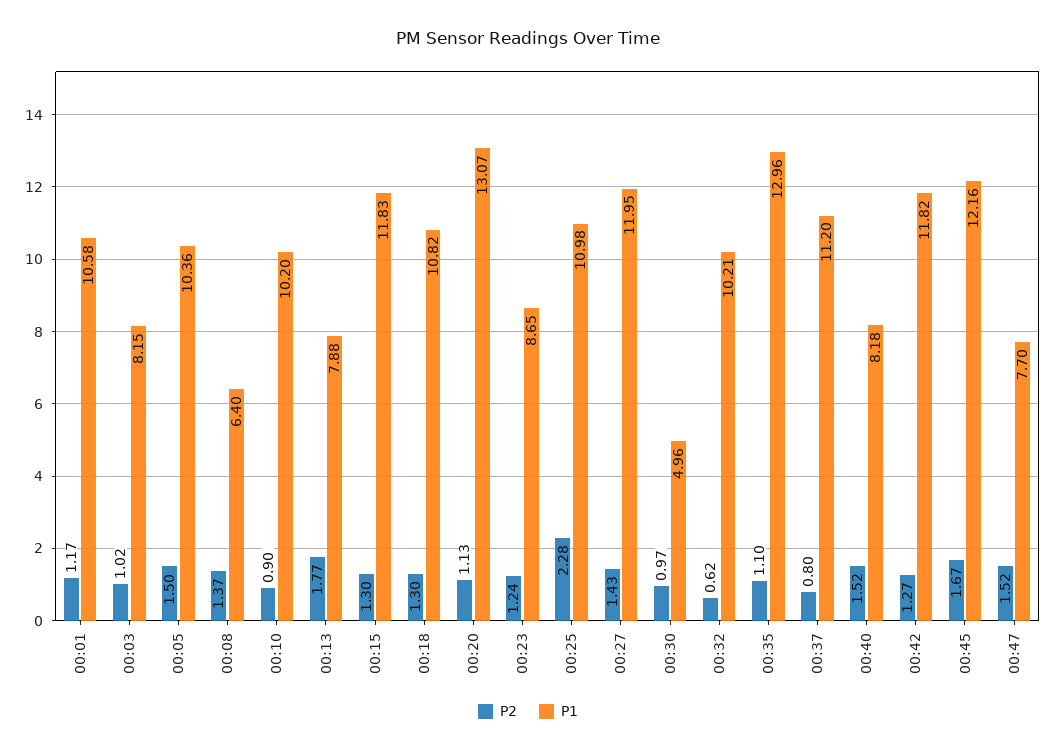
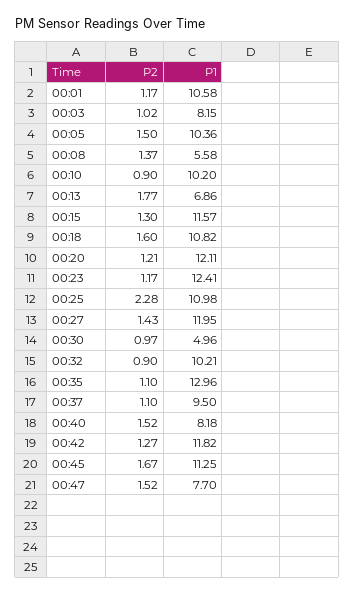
  {
    "P2": {
      "00:01": 1.17,
      "00:03": 1.02,
      "00:05": 1.5,
      "00:08": 1.37,
      "00:10": 0.9,
      "00:13": 1.77,
      "00:15": 1.3,
-     "00:18": 1.3,
+     "00:18": 1.6,
-     "00:20": 1.13,
+     "00:20": 1.21,
-     "00:23": 1.24,
+     "00:23": 1.17,
      "00:25": 2.28,
      "00:27": 1.43,
      "00:30": 0.97,
-     "00:32": 0.62,
+     "00:32": 0.9,
      "00:35": 1.1,
-     "00:37": 0.8,
+     "00:37": 1.1,
      "00:40": 1.52,
      "00:42": 1.27,
      "00:45": 1.67,
      "00:47": 1.52
    },
    "P1": {
      "00:01": 10.58,
      "00:03": 8.15,
      "00:05": 10.36,
-     "00:08": 6.4,
+     "00:08": 5.58,
      "00:10": 10.2,
-     "00:13": 7.88,
+     "00:13": 6.86,
-     "00:15": 11.83,
+     "00:15": 11.57,
      "00:18": 10.82,
-     "00:20": 13.07,
+     "00:20": 12.11,
-     "00:23": 8.65,
+     "00:23": 12.41,
      "00:25": 10.98,
      "00:27": 11.95,
      "00:30": 4.96,
      "00:32": 10.21,
      "00:35": 12.96,
-     "00:37": 11.2,
+     "00:37": 9.5,
      "00:40": 8.18,
      "00:42": 11.82,
-     "00:45": 12.16,
+     "00:45": 11.25,
      "00:47": 7.7
    }
  }

